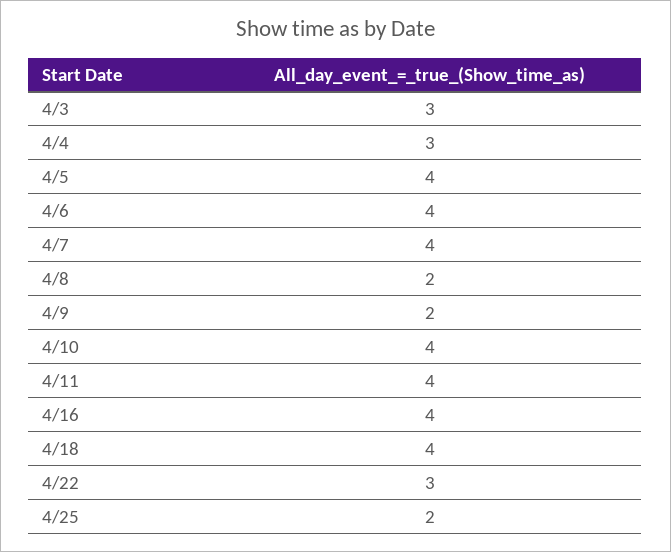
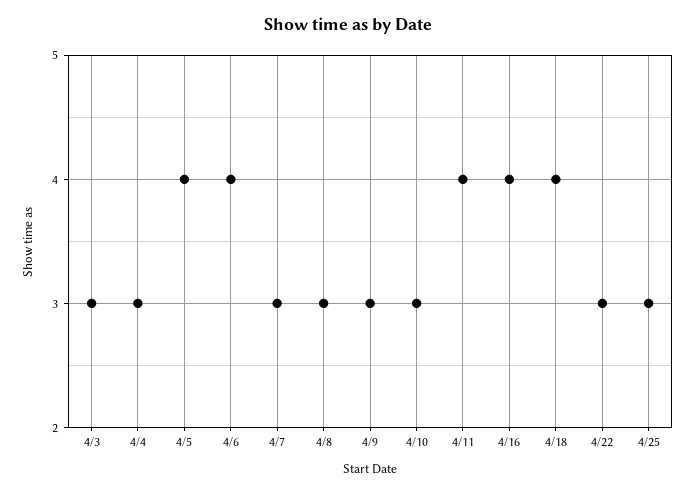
  {
    "4/3": 3,
    "4/4": 3,
    "4/5": 4,
    "4/6": 4,
-   "4/7": 4,
+   "4/7": 3,
-   "4/8": 2,
+   "4/8": 3,
-   "4/9": 2,
+   "4/9": 3,
-   "4/10": 4,
+   "4/10": 3,
    "4/11": 4,
    "4/16": 4,
    "4/18": 4,
    "4/22": 3,
-   "4/25": 2
+   "4/25": 3
  }

